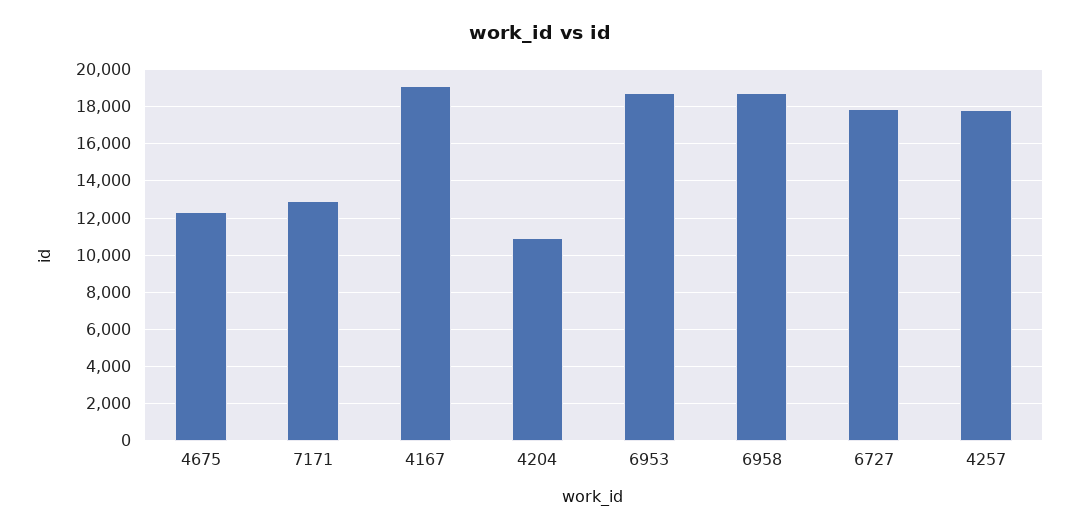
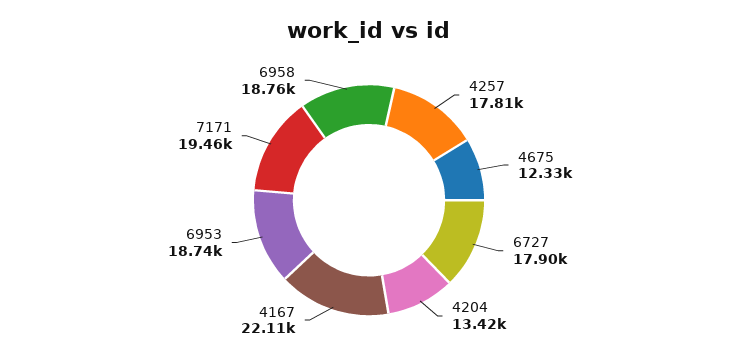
  {
    "4675": 12330,
-   "7171": 13000,
+   "7171": 19460,
-   "4167": 19000,
+   "4167": 22110,
-   "4204": 11000,
+   "4204": 13420,
    "6953": 18740,
    "6958": 18760,
    "6727": 17900,
    "4257": 17810
  }

